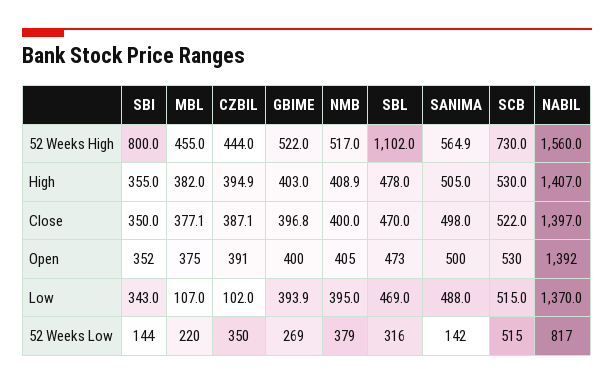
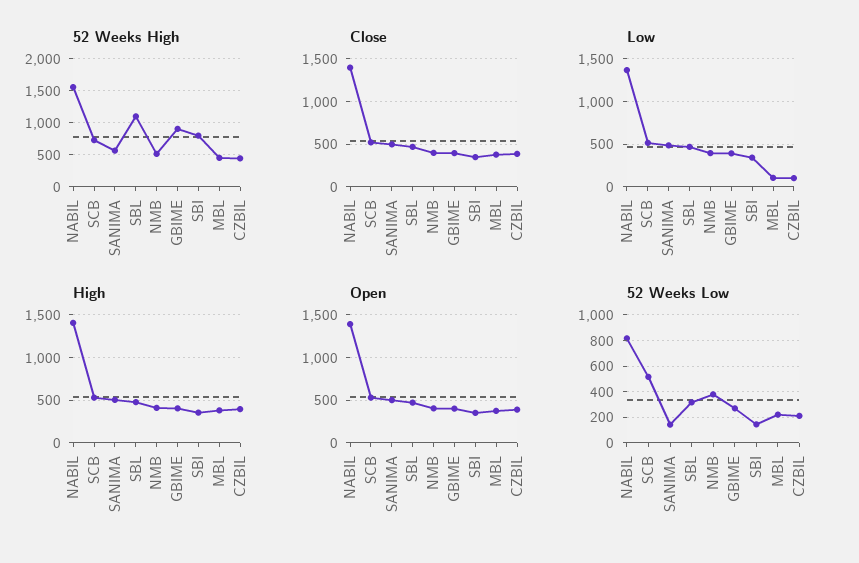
  {
    "52 Weeks High": {
      "SBI": 800,
      "MBL": 455,
      "CZBIL": 444,
-     "GBIME": 522,
+     "GBIME": 900,
      "NMB": 517,
      "SBL": 1102,
      "SANIMA": 564.9,
      "SCB": 730,
      "NABIL": 1560
    },
    "High": {
      "SBI": 355,
      "MBL": 382,
      "CZBIL": 394.9,
      "GBIME": 403,
      "NMB": 408.9,
      "SBL": 478,
      "SANIMA": 505,
      "SCB": 530,
      "NABIL": 1407
    },
    "Close": {
      "SBI": 350,
      "MBL": 377.1,
      "CZBIL": 387.1,
      "GBIME": 396.8,
      "NMB": 400,
      "SBL": 470,
      "SANIMA": 498,
      "SCB": 522,
      "NABIL": 1397
    },
    "Open": {
      "SBI": 352,
      "MBL": 375,
      "CZBIL": 391,
      "GBIME": 400,
      "NMB": 405,
      "SBL": 473,
      "SANIMA": 500,
      "SCB": 530,
      "NABIL": 1392
    },
    "Low": {
      "SBI": 343,
      "MBL": 107,
      "CZBIL": 102,
      "GBIME": 393.9,
      "NMB": 395,
      "SBL": 469,
      "SANIMA": 488,
      "SCB": 515,
      "NABIL": 1370
    },
    "52 Weeks Low": {
      "SBI": 144,
      "MBL": 220,
-     "CZBIL": 350,
+     "CZBIL": 200,
      "GBIME": 269,
      "NMB": 379,
      "SBL": 316,
      "SANIMA": 142,
      "SCB": 515,
      "NABIL": 817
    }
  }

